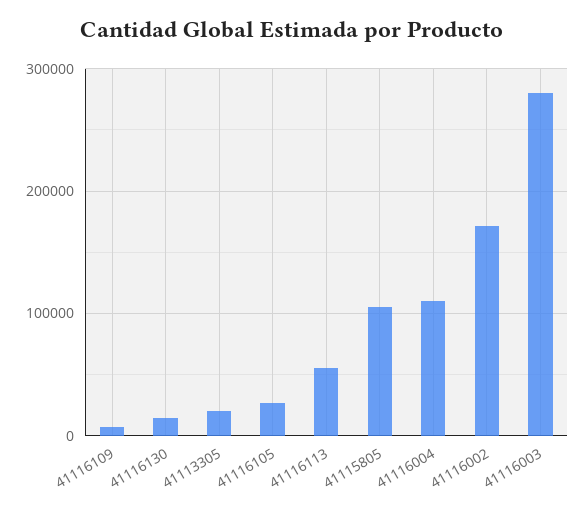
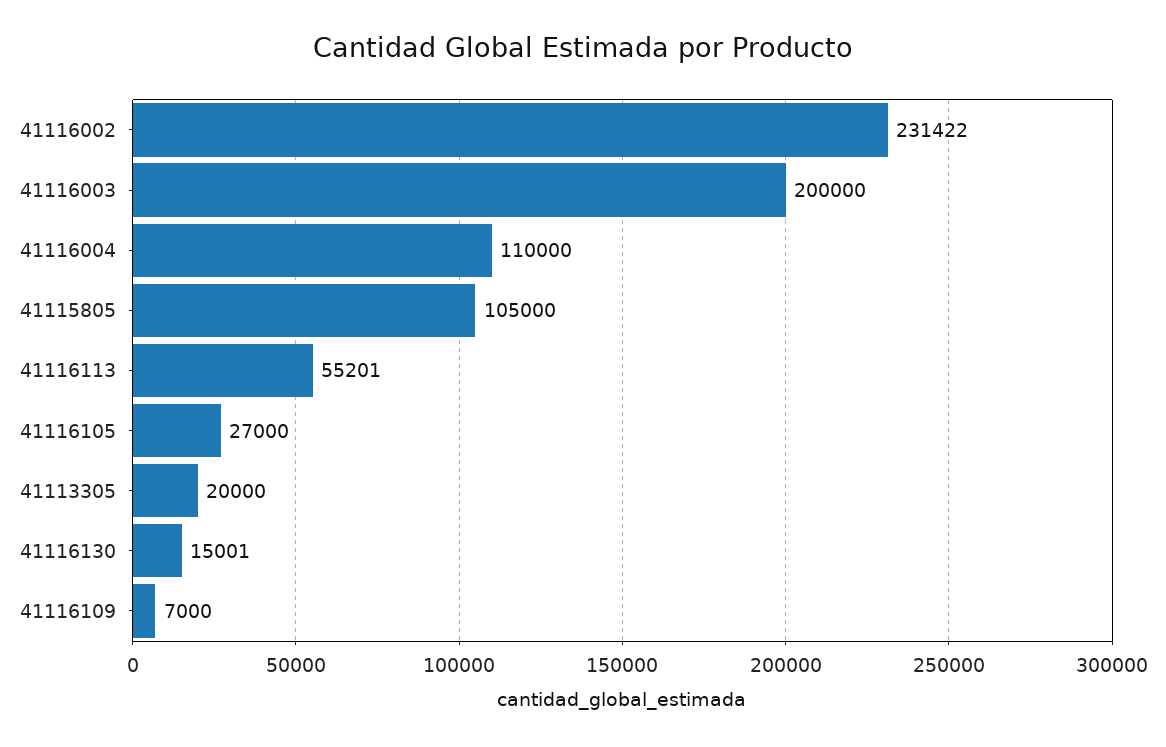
  {
    "41116109": 7000,
    "41116130": 15001,
    "41113305": 20000,
    "41116105": 27000,
    "41116113": 55201,
    "41115805": 105000,
    "41116004": 110000,
-   "41116002": 170000,
+   "41116002": 231422,
-   "41116003": 280000
+   "41116003": 200000
  }

